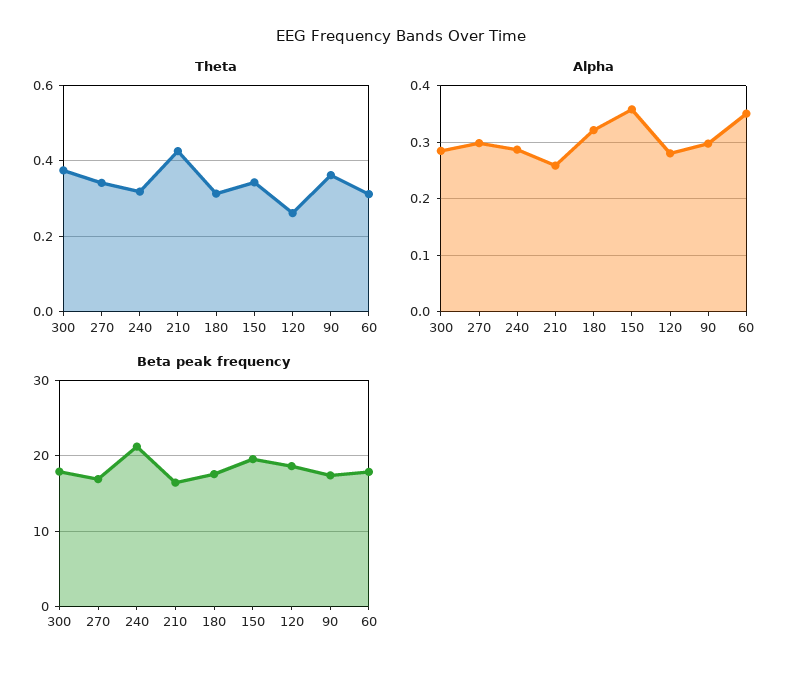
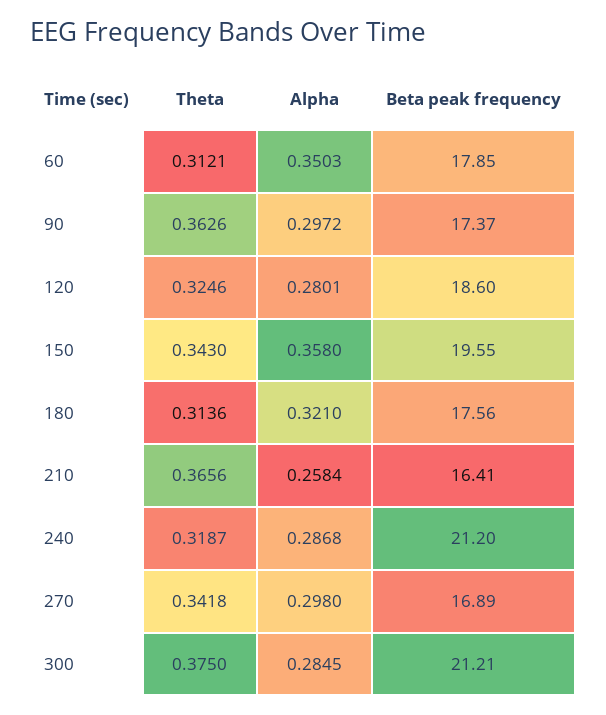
  {
    "Theta": {
      "300": 0.375,
      "270": 0.3418,
      "240": 0.3187,
-     "210": 0.42,
+     "210": 0.3656,
      "180": 0.3136,
      "150": 0.343,
-     "120": 0.26,
+     "120": 0.3246,
      "90": 0.3626,
      "60": 0.3121
    },
    "Alpha": {
      "300": 0.2845,
      "270": 0.298,
      "240": 0.2868,
      "210": 0.2584,
      "180": 0.321,
      "150": 0.358,
      "120": 0.2801,
      "90": 0.2972,
      "60": 0.3503
    },
    "Beta peak frequency": {
-     "300": 18,
+     "300": 21.21,
      "270": 16.89,
      "240": 21.2,
      "210": 16.41,
      "180": 17.56,
      "150": 19.55,
      "120": 18.6,
      "90": 17.37,
      "60": 17.85
    }
  }

